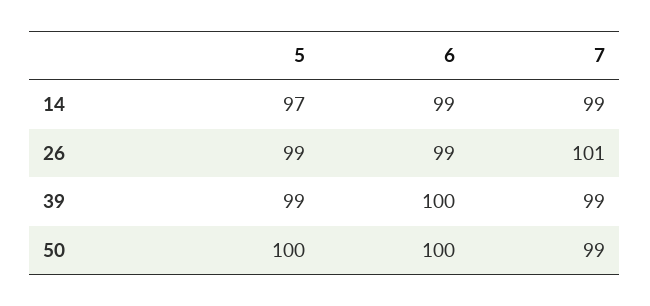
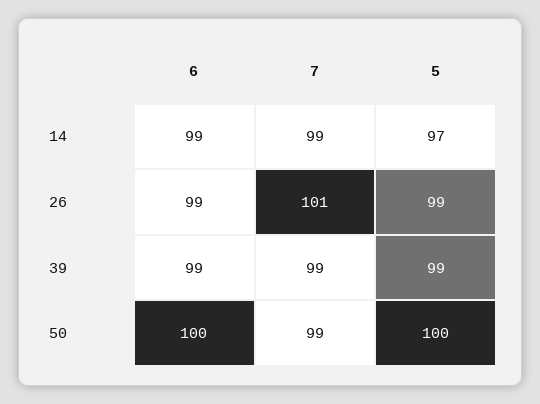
  {
    "5": {
      "14": 97,
      "26": 99,
      "39": 99,
      "50": 100
    },
    "6": {
      "14": 99,
      "26": 99,
-     "39": 100,
+     "39": 99,
      "50": 100
    },
    "7": {
      "14": 99,
      "26": 101,
      "39": 99,
      "50": 99
    }
  }

